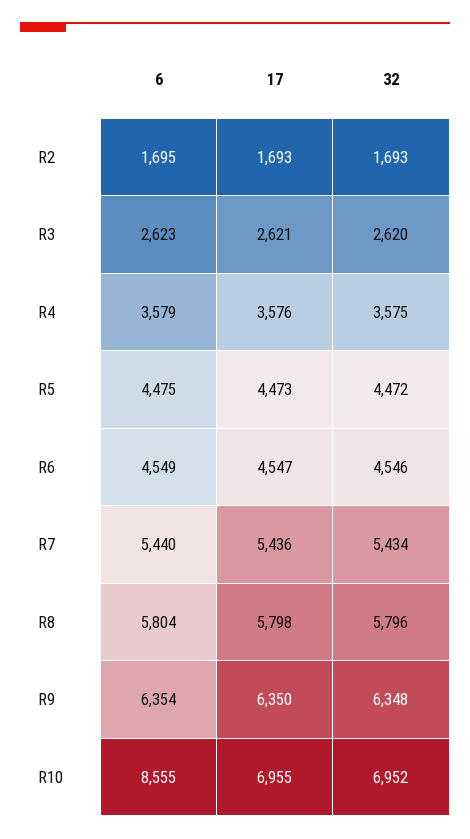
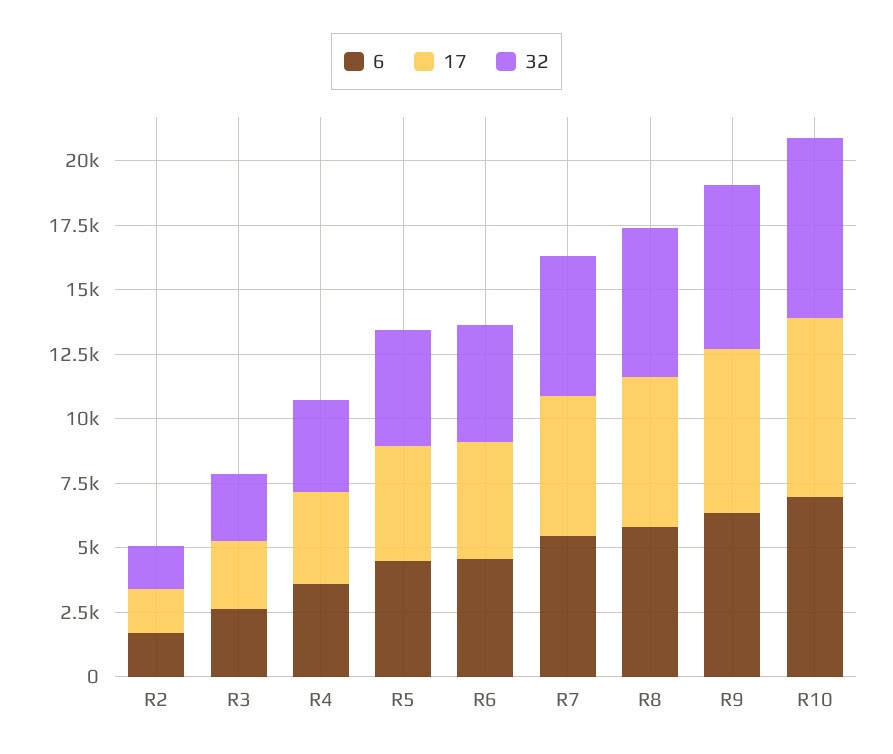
  {
    "6": {
      "R2": 1695,
      "R3": 2623,
      "R4": 3579,
      "R5": 4475,
      "R6": 4549,
      "R7": 5440,
      "R8": 5804,
      "R9": 6354,
-     "R10": 8555
+     "R10": 7000
    },
    "17": {
      "R2": 1693,
      "R3": 2621,
      "R4": 3576,
      "R5": 4473,
      "R6": 4547,
      "R7": 5436,
      "R8": 5798,
      "R9": 6350,
      "R10": 6955
    },
    "32": {
      "R2": 1693,
      "R3": 2620,
      "R4": 3575,
      "R5": 4472,
      "R6": 4546,
      "R7": 5434,
      "R8": 5796,
      "R9": 6348,
      "R10": 6952
    }
  }

